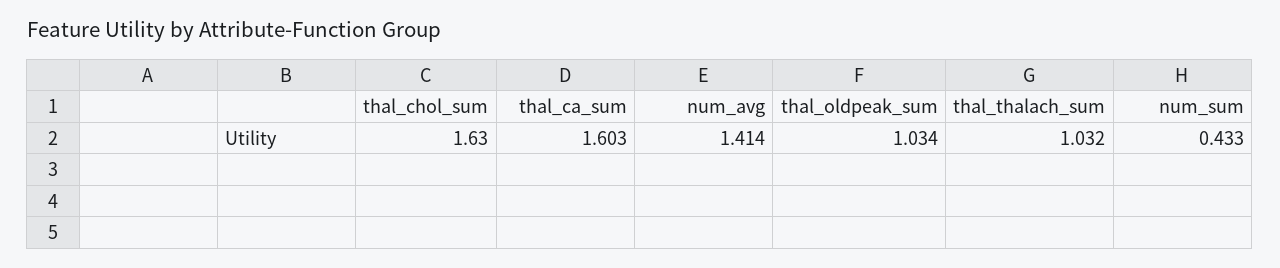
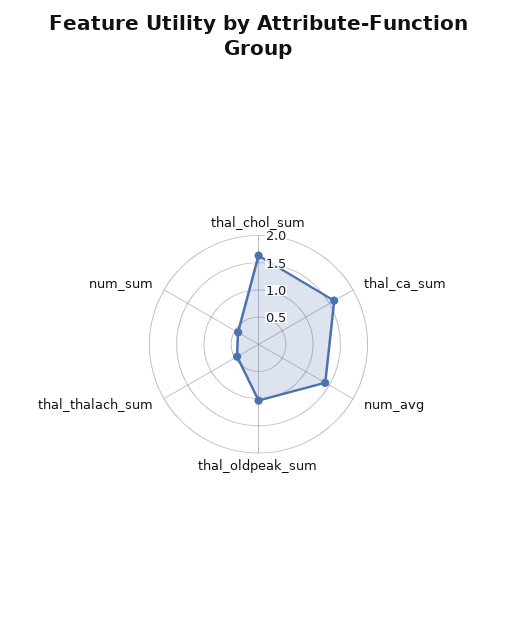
  {
    "thal_chol_sum": 1.63,
    "thal_ca_sum": 1.603,
    "num_avg": 1.414,
    "thal_oldpeak_sum": 1.034,
-   "thal_thalach_sum": 1.032,
+   "thal_thalach_sum": 0.5,
    "num_sum": 0.433
  }

